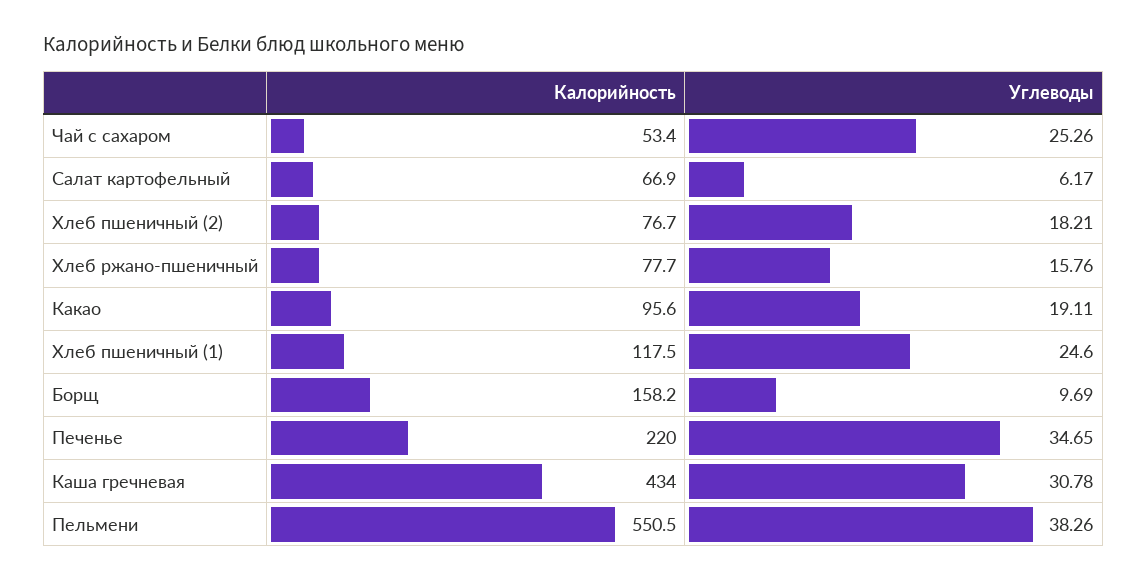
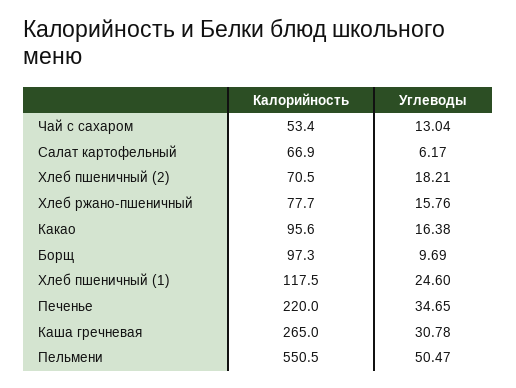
  {
    "Калорийность": {
      "Чай с сахаром": 53.4,
      "Салат картофельный": 66.9,
-     "Хлеб пшеничный (2)": 76.7,
+     "Хлеб пшеничный (2)": 70.5,
      "Хлеб ржано-пшеничный": 77.7,
      "Какао": 95.6,
      "Хлеб пшеничный (1)": 117.5,
-     "Борщ": 158.2,
+     "Борщ": 97.3,
      "Печенье": 220,
-     "Каша гречневая": 434,
+     "Каша гречневая": 265,
      "Пельмени": 550.5
    },
    "Углеводы": {
-     "Чай с сахаром": 25.26,
+     "Чай с сахаром": 13.04,
      "Салат картофельный": 6.17,
      "Хлеб пшеничный (2)": 18.21,
      "Хлеб ржано-пшеничный": 15.76,
-     "Какао": 19.11,
+     "Какао": 16.38,
      "Хлеб пшеничный (1)": 24.6,
      "Борщ": 9.69,
      "Печенье": 34.65,
      "Каша гречневая": 30.78,
-     "Пельмени": 38.26
+     "Пельмени": 50.47
    }
  }

